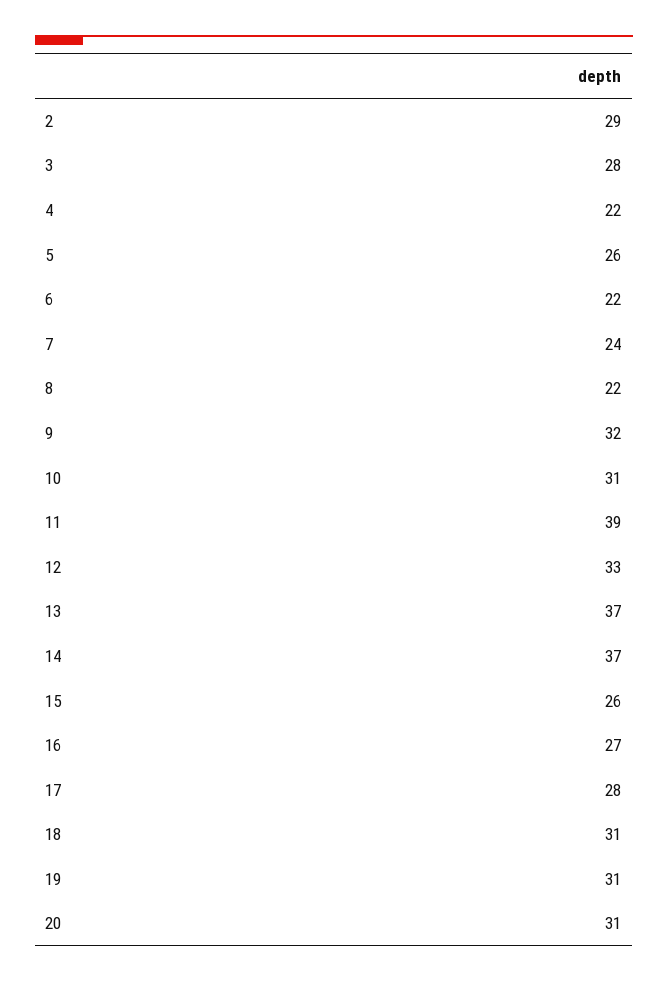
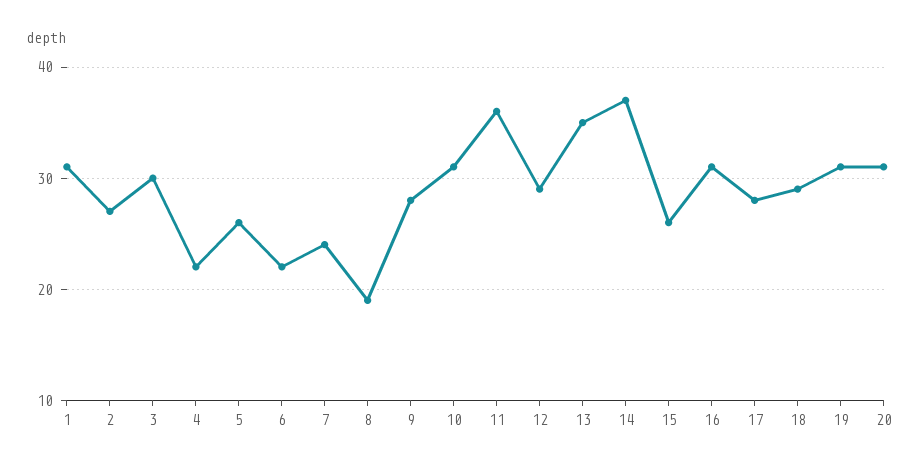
  {
-   "2": 29,
+   "2": 27,
-   "3": 28,
+   "3": 30,
    "4": 22,
    "5": 26,
    "6": 22,
    "7": 24,
-   "8": 22,
+   "8": 19,
-   "9": 32,
+   "9": 28,
    "10": 31,
-   "11": 39,
+   "11": 36,
-   "12": 33,
+   "12": 29,
-   "13": 37,
+   "13": 35,
    "14": 37,
    "15": 26,
-   "16": 27,
+   "16": 31,
    "17": 28,
-   "18": 31,
+   "18": 29,
    "19": 31,
-   "20": 31
+   "20": 31,
+   "1": 31
  }

